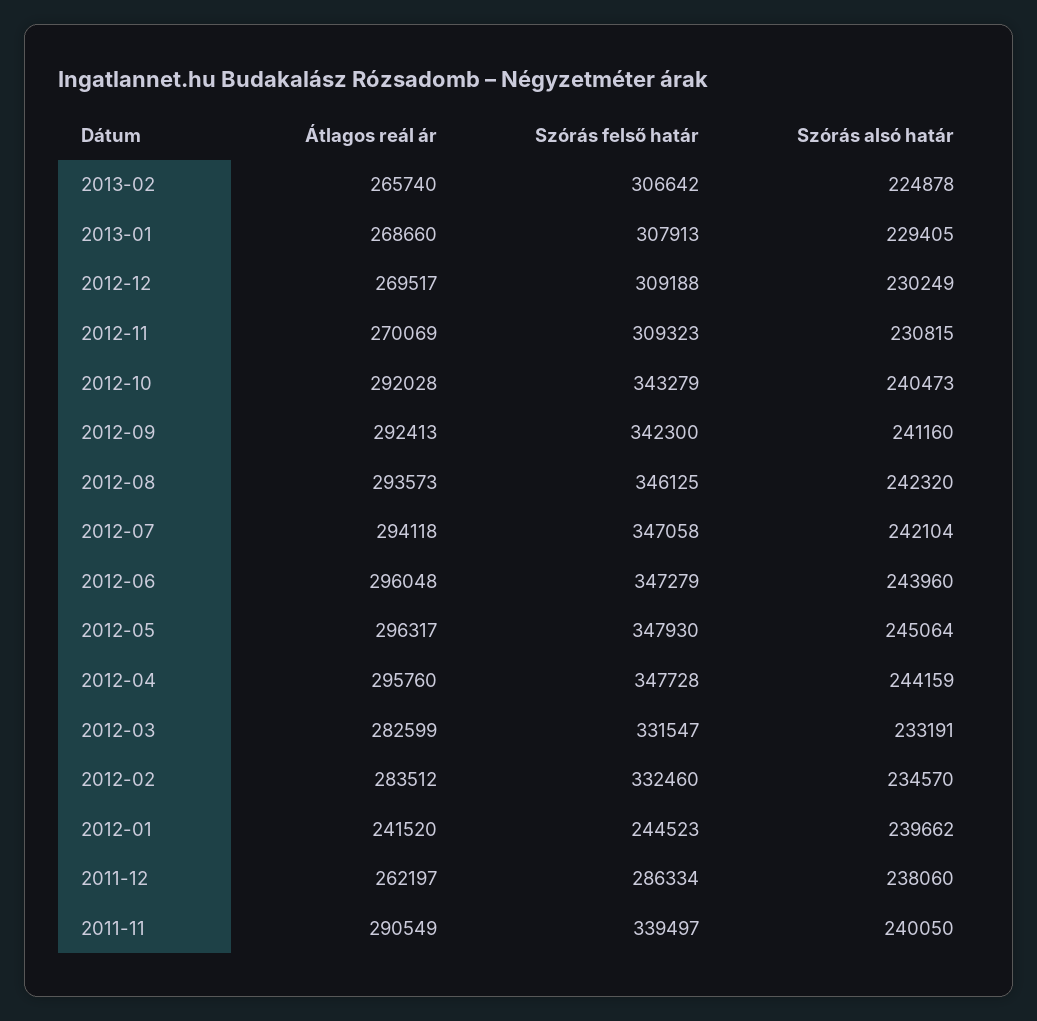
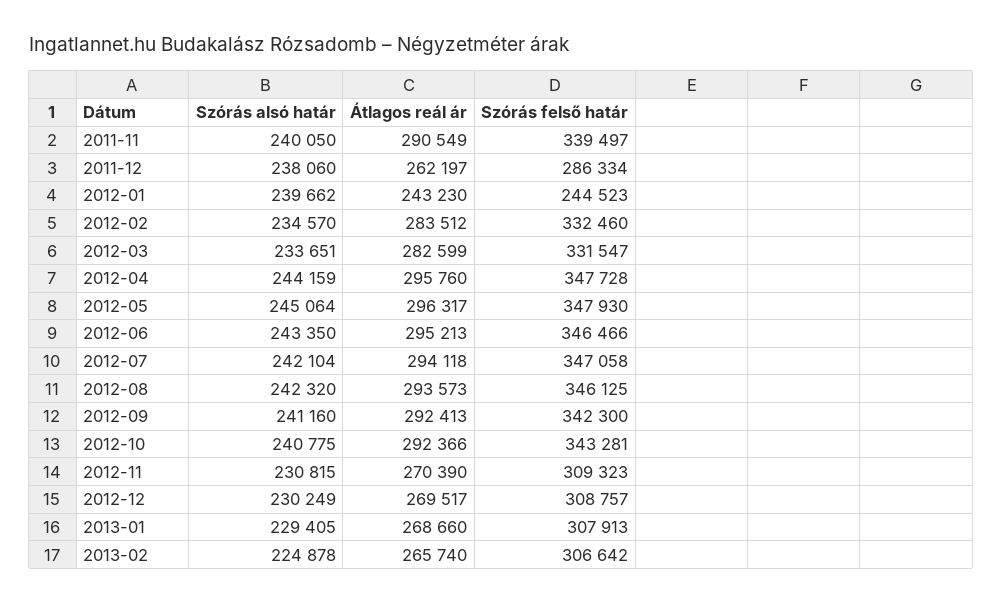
  {
    "Átlagos reál ár": {
      "2013-02": 265740,
      "2013-01": 268660,
      "2012-12": 269517,
-     "2012-11": 270069,
+     "2012-11": 270390,
-     "2012-10": 292028,
+     "2012-10": 292366,
      "2012-09": 292413,
      "2012-08": 293573,
      "2012-07": 294118,
-     "2012-06": 296048,
+     "2012-06": 295213,
      "2012-05": 296317,
      "2012-04": 295760,
      "2012-03": 282599,
      "2012-02": 283512,
-     "2012-01": 241520,
+     "2012-01": 243230,
      "2011-12": 262197,
      "2011-11": 290549
    },
    "Szórás felső határ": {
      "2013-02": 306642,
      "2013-01": 307913,
-     "2012-12": 309188,
+     "2012-12": 308757,
      "2012-11": 309323,
-     "2012-10": 343279,
+     "2012-10": 343281,
      "2012-09": 342300,
      "2012-08": 346125,
      "2012-07": 347058,
-     "2012-06": 347279,
+     "2012-06": 346466,
      "2012-05": 347930,
      "2012-04": 347728,
      "2012-03": 331547,
      "2012-02": 332460,
      "2012-01": 244523,
      "2011-12": 286334,
      "2011-11": 339497
    },
    "Szórás alsó határ": {
      "2013-02": 224878,
      "2013-01": 229405,
      "2012-12": 230249,
      "2012-11": 230815,
-     "2012-10": 240473,
+     "2012-10": 240775,
      "2012-09": 241160,
      "2012-08": 242320,
      "2012-07": 242104,
-     "2012-06": 243960,
+     "2012-06": 243350,
      "2012-05": 245064,
      "2012-04": 244159,
-     "2012-03": 233191,
+     "2012-03": 233651,
      "2012-02": 234570,
      "2012-01": 239662,
      "2011-12": 238060,
      "2011-11": 240050
    }
  }

